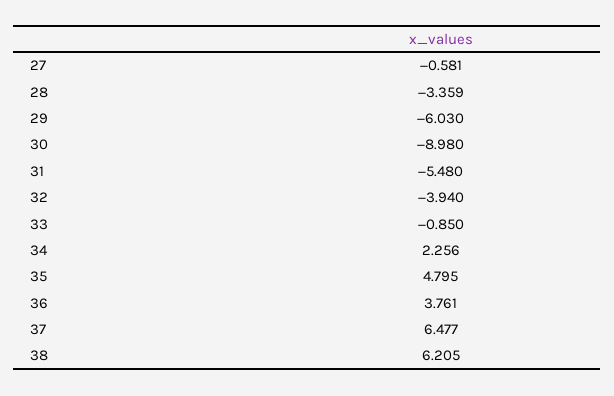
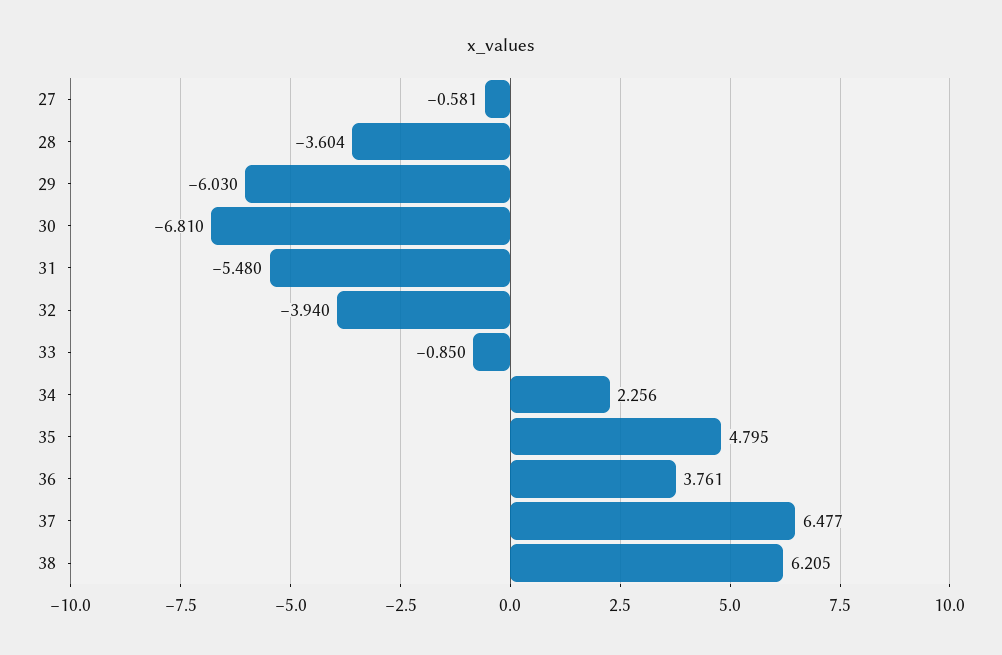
  {
    "27": -0.581,
-   "28": -3.359,
+   "28": -3.604,
    "29": -6.03,
-   "30": -8.98,
+   "30": -6.81,
    "31": -5.48,
    "32": -3.94,
    "33": -0.85,
    "34": 2.256,
    "35": 4.795,
    "36": 3.761,
    "37": 6.477,
    "38": 6.205
  }

